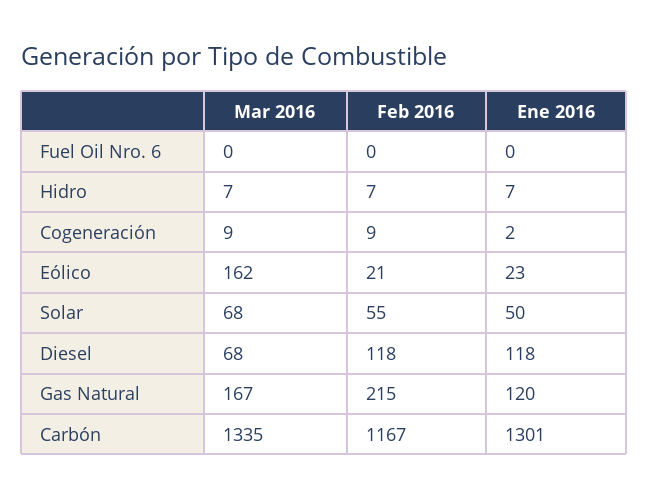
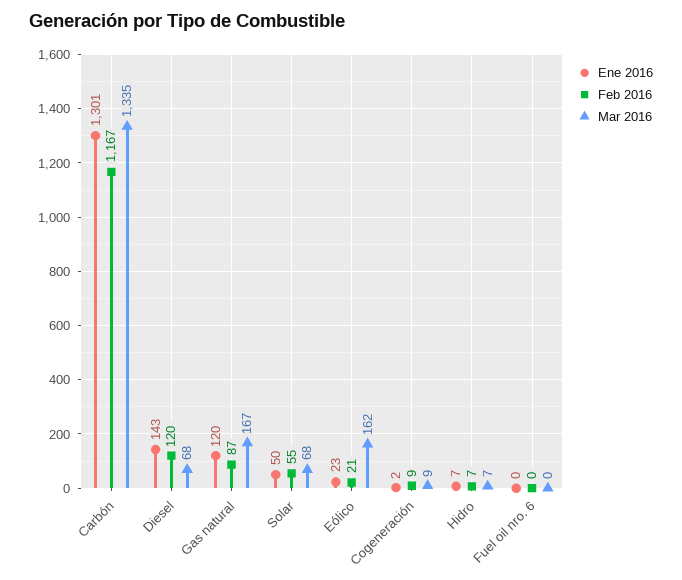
  {
    "Mar 2016": {
      "Fuel Oil Nro. 6": 0,
      "Hidro": 7,
      "Cogeneración": 9,
      "Eólico": 162,
      "Solar": 68,
      "Diesel": 68,
      "Gas Natural": 167,
      "Carbón": 1335
    },
    "Feb 2016": {
      "Fuel Oil Nro. 6": 0,
      "Hidro": 7,
      "Cogeneración": 9,
      "Eólico": 21,
      "Solar": 55,
-     "Diesel": 118,
+     "Diesel": 120,
-     "Gas Natural": 215,
+     "Gas Natural": 87,
      "Carbón": 1167
    },
    "Ene 2016": {
      "Fuel Oil Nro. 6": 0,
      "Hidro": 7,
      "Cogeneración": 2,
      "Eólico": 23,
      "Solar": 50,
-     "Diesel": 118,
+     "Diesel": 143,
      "Gas Natural": 120,
      "Carbón": 1301
    }
  }

